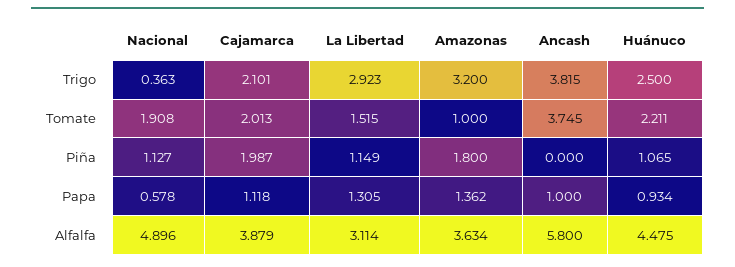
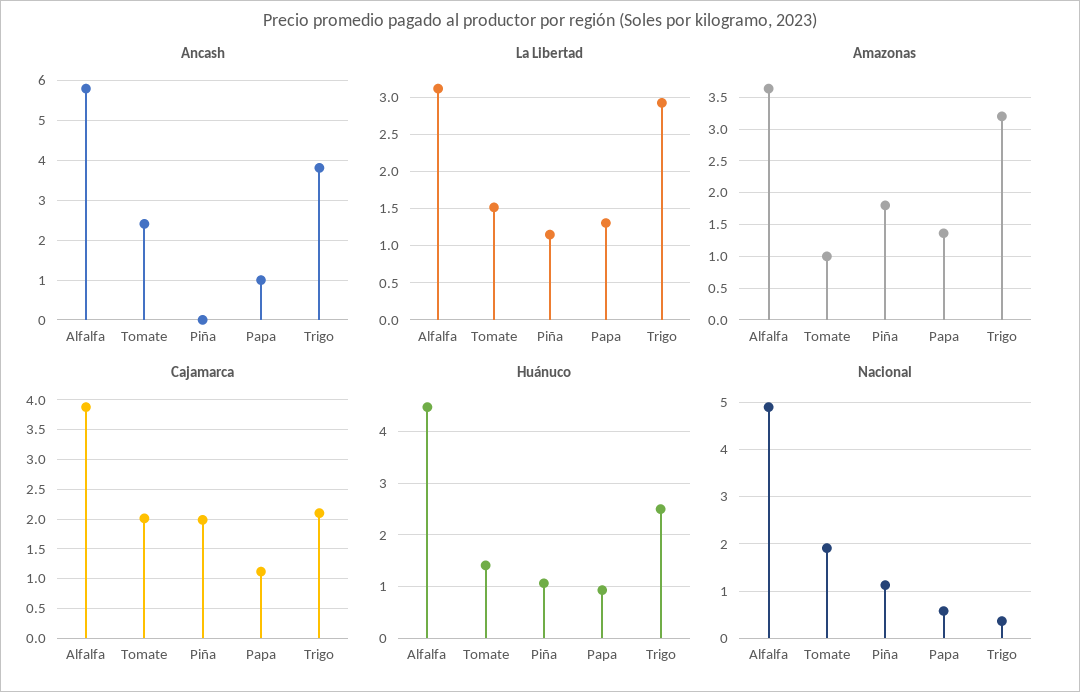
  {
    "Nacional": {
      "Trigo": 0.363,
      "Tomate": 1.908,
      "Piña": 1.127,
      "Papa": 0.578,
      "Alfalfa": 4.896
    },
    "Cajamarca": {
      "Trigo": 2.101,
      "Tomate": 2.013,
      "Piña": 1.987,
      "Papa": 1.118,
      "Alfalfa": 3.879
    },
    "La Libertad": {
      "Trigo": 2.923,
      "Tomate": 1.515,
      "Piña": 1.149,
      "Papa": 1.305,
      "Alfalfa": 3.114
    },
    "Amazonas": {
      "Trigo": 3.2,
      "Tomate": 1,
      "Piña": 1.8,
      "Papa": 1.362,
      "Alfalfa": 3.634
    },
    "Ancash": {
      "Trigo": 3.815,
-     "Tomate": 3.745,
+     "Tomate": 2.4,
      "Piña": 0,
      "Papa": 1,
      "Alfalfa": 5.8
    },
    "Huánuco": {
      "Trigo": 2.5,
-     "Tomate": 2.211,
+     "Tomate": 1.4,
      "Piña": 1.065,
      "Papa": 0.934,
      "Alfalfa": 4.475
    }
  }

